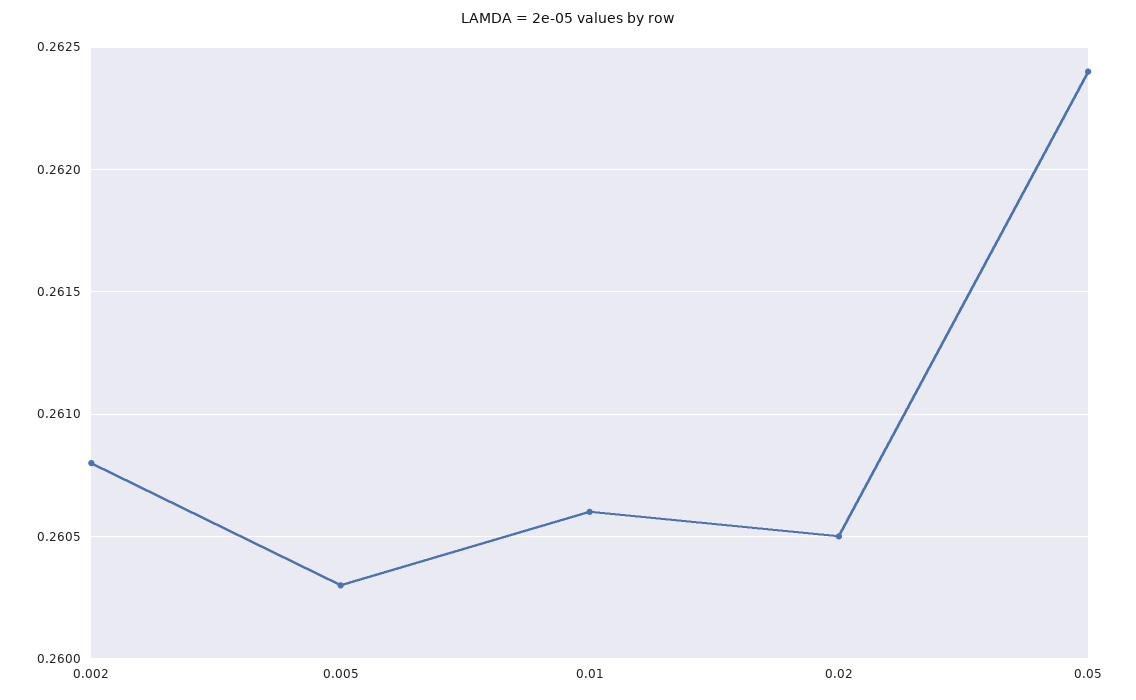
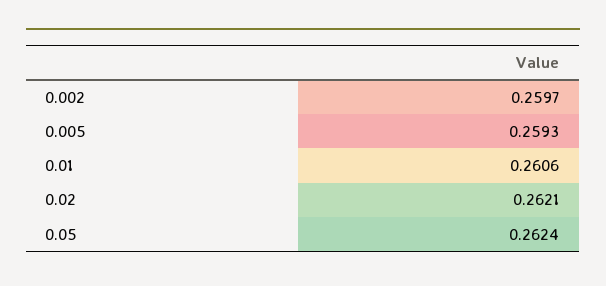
  {
-   "0.002": 0.2608,
+   "0.002": 0.2597,
-   "0.005": 0.2603,
+   "0.005": 0.2593,
    "0.01": 0.2606,
-   "0.02": 0.2605,
+   "0.02": 0.2621,
    "0.05": 0.2624
  }

